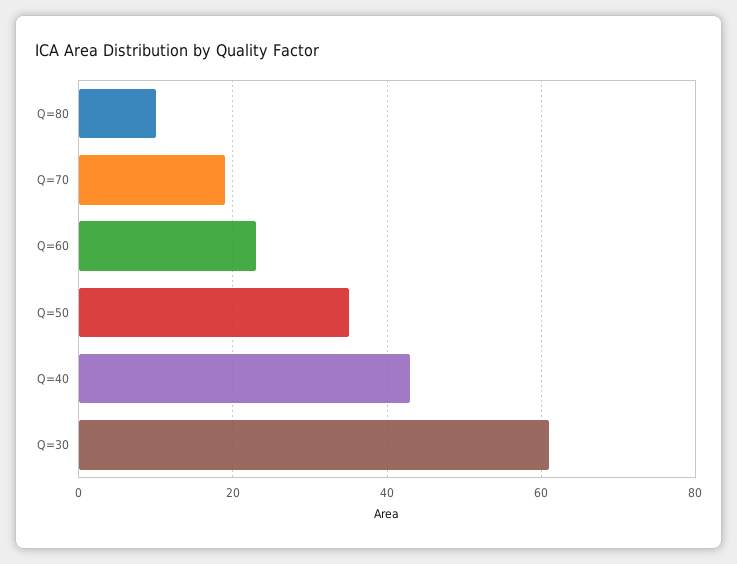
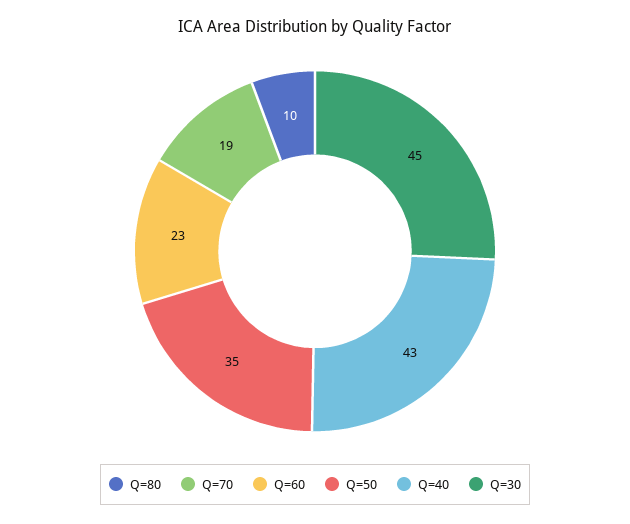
  {
    "Q=80": 10,
    "Q=70": 19,
    "Q=60": 23,
    "Q=50": 35,
    "Q=40": 43,
-   "Q=30": 60
+   "Q=30": 45
  }

